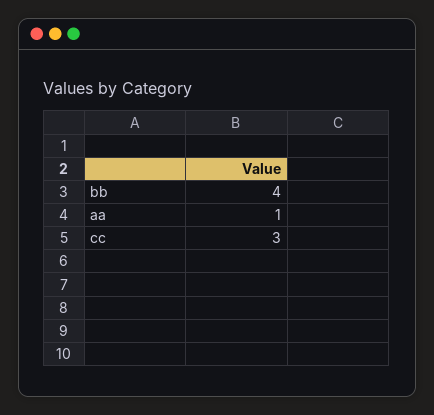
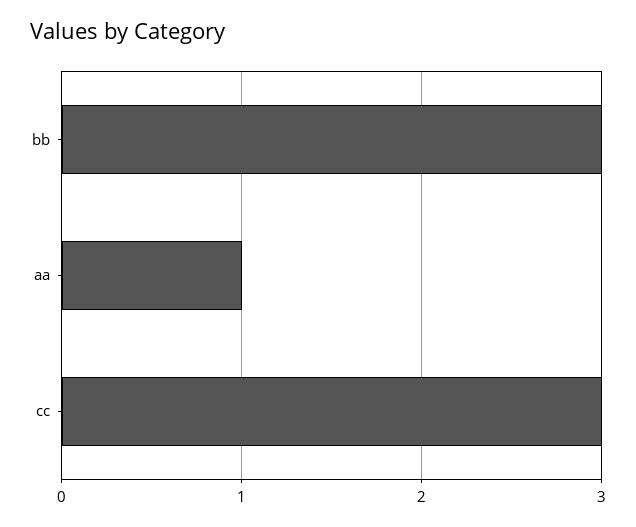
  {
-   "bb": 4,
+   "bb": 3,
    "aa": 1,
    "cc": 3
  }

